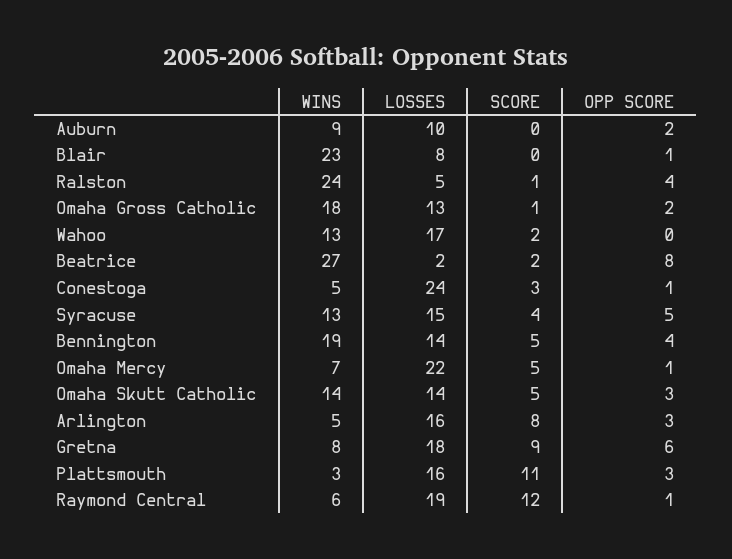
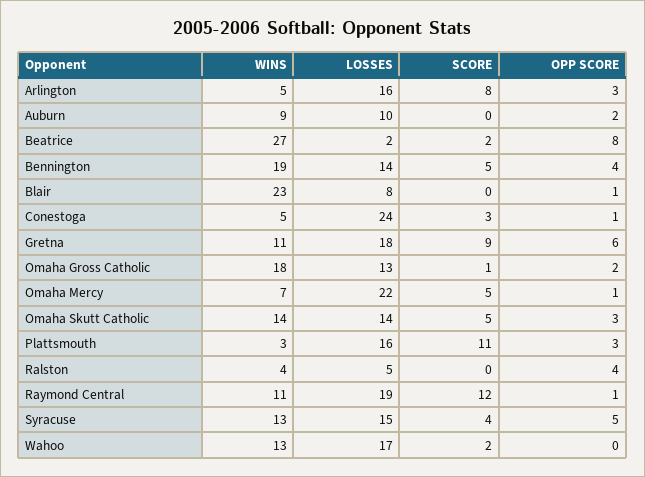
  {
    "WINS": {
      "Auburn": 9,
      "Blair": 23,
-     "Ralston": 24,
+     "Ralston": 4,
      "Omaha Gross Catholic": 18,
      "Wahoo": 13,
      "Beatrice": 27,
      "Conestoga": 5,
      "Syracuse": 13,
      "Bennington": 19,
      "Omaha Mercy": 7,
      "Omaha Skutt Catholic": 14,
      "Arlington": 5,
-     "Gretna": 8,
+     "Gretna": 11,
      "Plattsmouth": 3,
-     "Raymond Central": 6
+     "Raymond Central": 11
    },
    "LOSSES": {
      "Auburn": 10,
      "Blair": 8,
      "Ralston": 5,
      "Omaha Gross Catholic": 13,
      "Wahoo": 17,
      "Beatrice": 2,
      "Conestoga": 24,
      "Syracuse": 15,
      "Bennington": 14,
      "Omaha Mercy": 22,
      "Omaha Skutt Catholic": 14,
      "Arlington": 16,
      "Gretna": 18,
      "Plattsmouth": 16,
      "Raymond Central": 19
    },
    "SCORE": {
      "Auburn": 0,
      "Blair": 0,
-     "Ralston": 1,
+     "Ralston": 0,
      "Omaha Gross Catholic": 1,
      "Wahoo": 2,
      "Beatrice": 2,
      "Conestoga": 3,
      "Syracuse": 4,
      "Bennington": 5,
      "Omaha Mercy": 5,
      "Omaha Skutt Catholic": 5,
      "Arlington": 8,
      "Gretna": 9,
      "Plattsmouth": 11,
      "Raymond Central": 12
    },
    "OPP SCORE": {
      "Auburn": 2,
      "Blair": 1,
      "Ralston": 4,
      "Omaha Gross Catholic": 2,
      "Wahoo": 0,
      "Beatrice": 8,
      "Conestoga": 1,
      "Syracuse": 5,
      "Bennington": 4,
      "Omaha Mercy": 1,
      "Omaha Skutt Catholic": 3,
      "Arlington": 3,
      "Gretna": 6,
      "Plattsmouth": 3,
      "Raymond Central": 1
    }
  }

